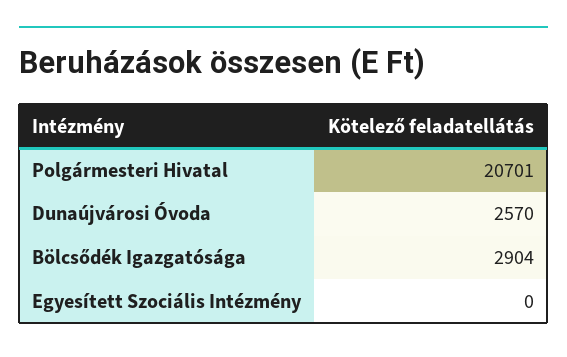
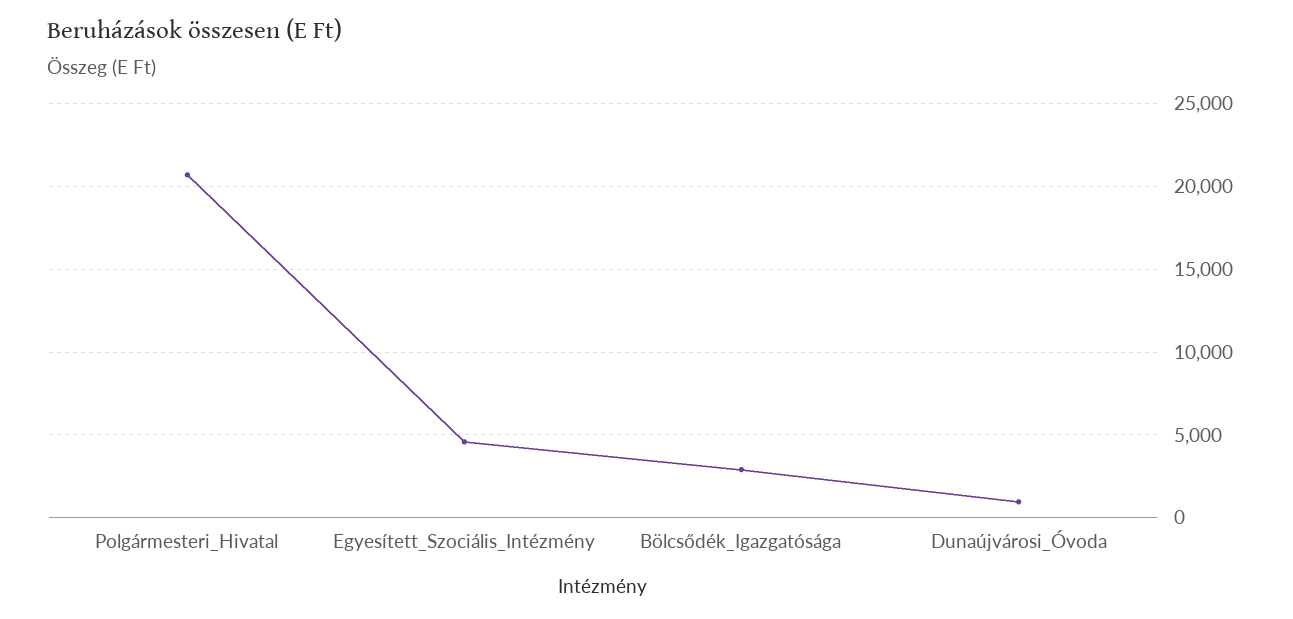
  {
    "Polgármesteri Hivatal": 20701,
-   "Dunaújvárosi Óvoda": 2570,
+   "Dunaújvárosi Óvoda": 1000,
    "Bölcsődék Igazgatósága": 2904,
-   "Egyesített Szociális Intézmény": 0
+   "Egyesített Szociális Intézmény": 4500
  }

